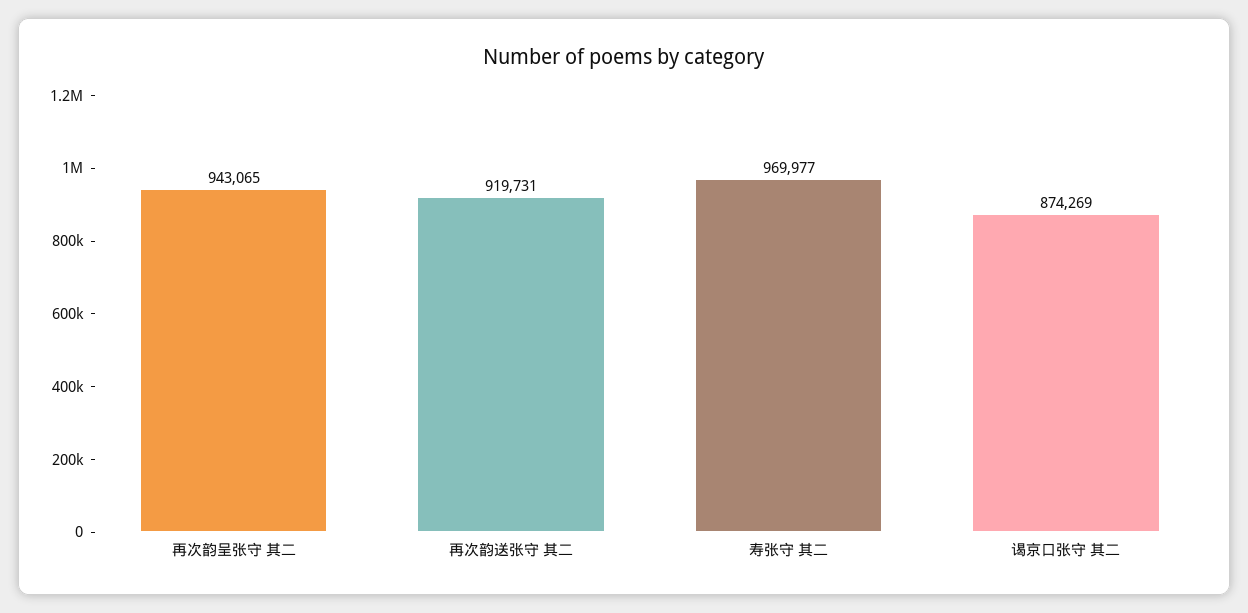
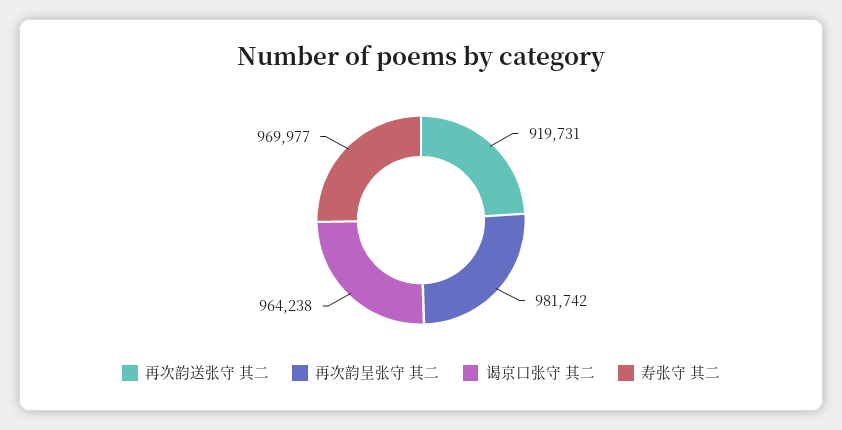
  {
-   "再次韵呈张守 其二": 943065,
+   "再次韵呈张守 其二": 981742,
    "再次韵送张守 其二": 919731,
    "寿张守 其二": 969977,
-   "谒京口张守 其二": 874269
+   "谒京口张守 其二": 964238
  }

